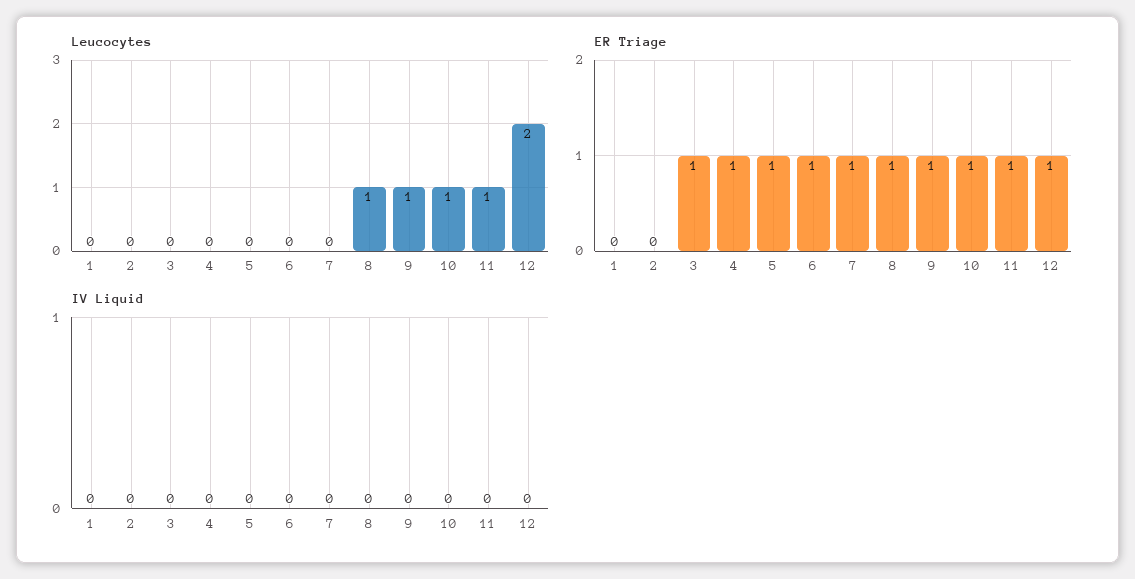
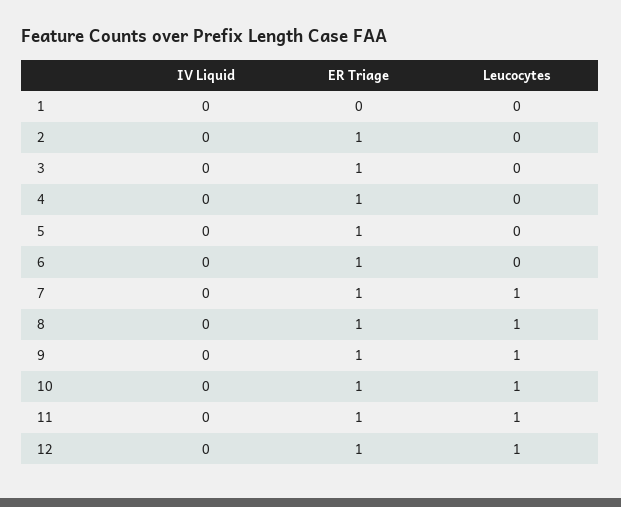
  {
    "Leucocytes": {
      "1": 0,
      "2": 0,
      "3": 0,
      "4": 0,
      "5": 0,
      "6": 0,
-     "7": 0,
+     "7": 1,
      "8": 1,
      "9": 1,
      "10": 1,
      "11": 1,
-     "12": 2
+     "12": 1
    },
    "ER Triage": {
      "1": 0,
-     "2": 0,
+     "2": 1,
      "3": 1,
      "4": 1,
      "5": 1,
      "6": 1,
      "7": 1,
      "8": 1,
      "9": 1,
      "10": 1,
      "11": 1,
      "12": 1
    },
    "IV Liquid": {
      "1": 0,
      "2": 0,
      "3": 0,
      "4": 0,
      "5": 0,
      "6": 0,
      "7": 0,
      "8": 0,
      "9": 0,
      "10": 0,
      "11": 0,
      "12": 0
    }
  }

